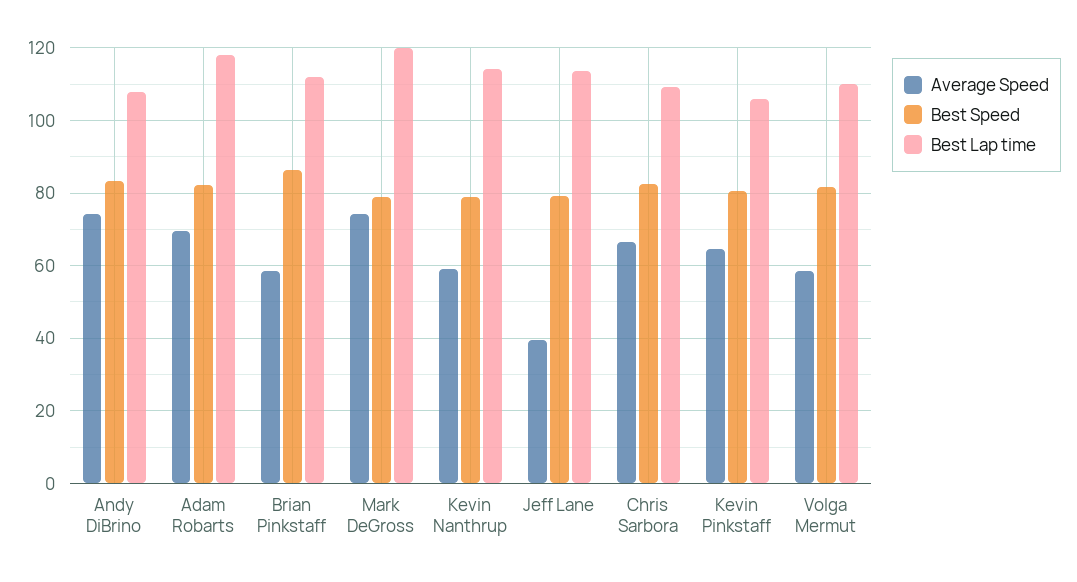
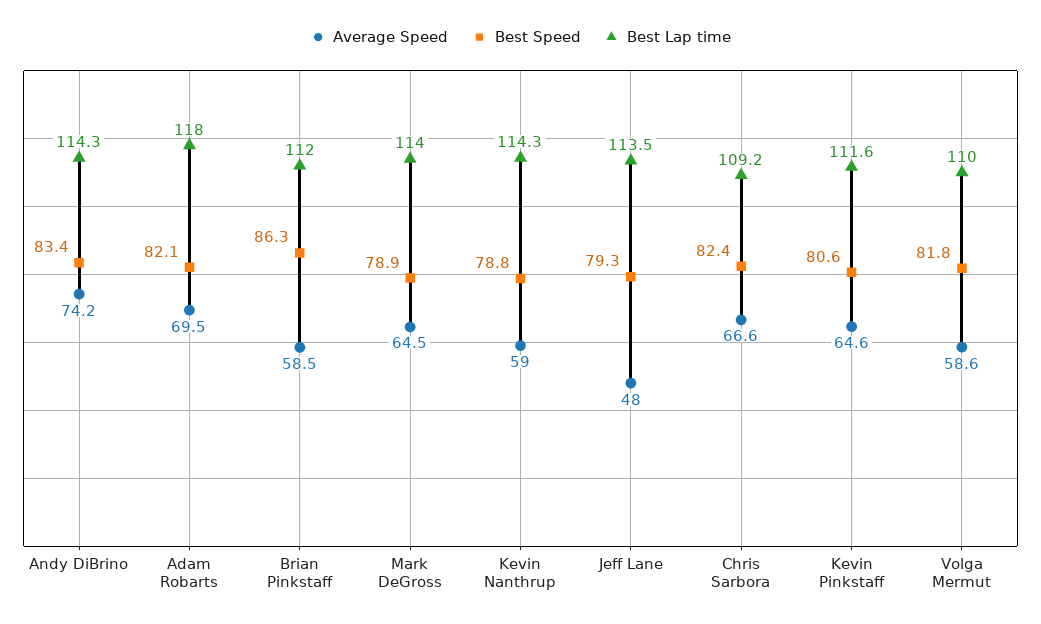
  {
    "Average Speed": {
      "Andy DiBrino": 74.2,
      "Adam Robarts": 69.5,
      "Brian Pinkstaff": 58.5,
-     "Mark DeGross": 74,
+     "Mark DeGross": 64.5,
      "Kevin Nanthrup": 59,
-     "Jeff Lane": 40,
+     "Jeff Lane": 48,
      "Chris Sarbora": 66.6,
      "Kevin Pinkstaff": 64.6,
      "Volga Mermut": 58.6
    },
    "Best Speed": {
      "Andy DiBrino": 83.4,
      "Adam Robarts": 82.1,
      "Brian Pinkstaff": 86.3,
      "Mark DeGross": 78.9,
      "Kevin Nanthrup": 78.8,
      "Jeff Lane": 79.3,
      "Chris Sarbora": 82.4,
      "Kevin Pinkstaff": 80.6,
      "Volga Mermut": 81.8
    },
    "Best Lap time": {
-     "Andy DiBrino": 108,
+     "Andy DiBrino": 114.3,
      "Adam Robarts": 118,
      "Brian Pinkstaff": 112,
-     "Mark DeGross": 120,
+     "Mark DeGross": 114,
      "Kevin Nanthrup": 114.3,
      "Jeff Lane": 113.5,
      "Chris Sarbora": 109.2,
-     "Kevin Pinkstaff": 106,
+     "Kevin Pinkstaff": 111.6,
      "Volga Mermut": 110
    }
  }

